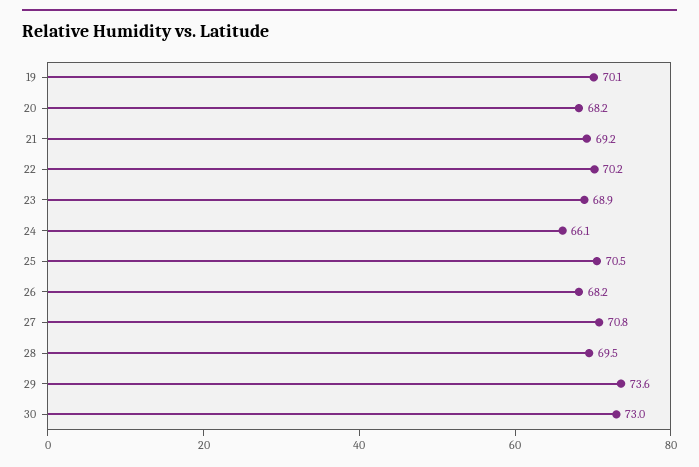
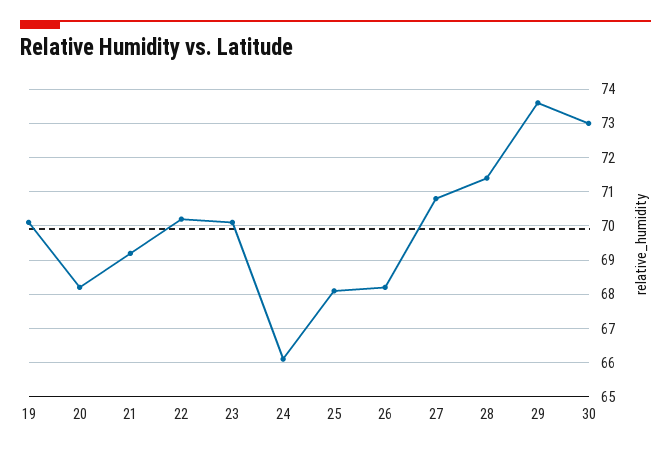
  {
    "19": 70.1,
    "20": 68.2,
    "21": 69.2,
    "22": 70.2,
-   "23": 68.9,
+   "23": 70,
    "24": 66.1,
-   "25": 70.5,
+   "25": 68,
    "26": 68.2,
    "27": 70.8,
-   "28": 69.5,
+   "28": 71.5,
    "29": 73.6,
    "30": 73
  }

